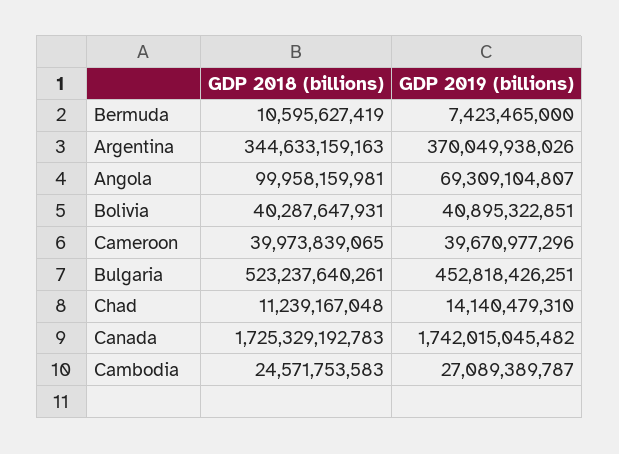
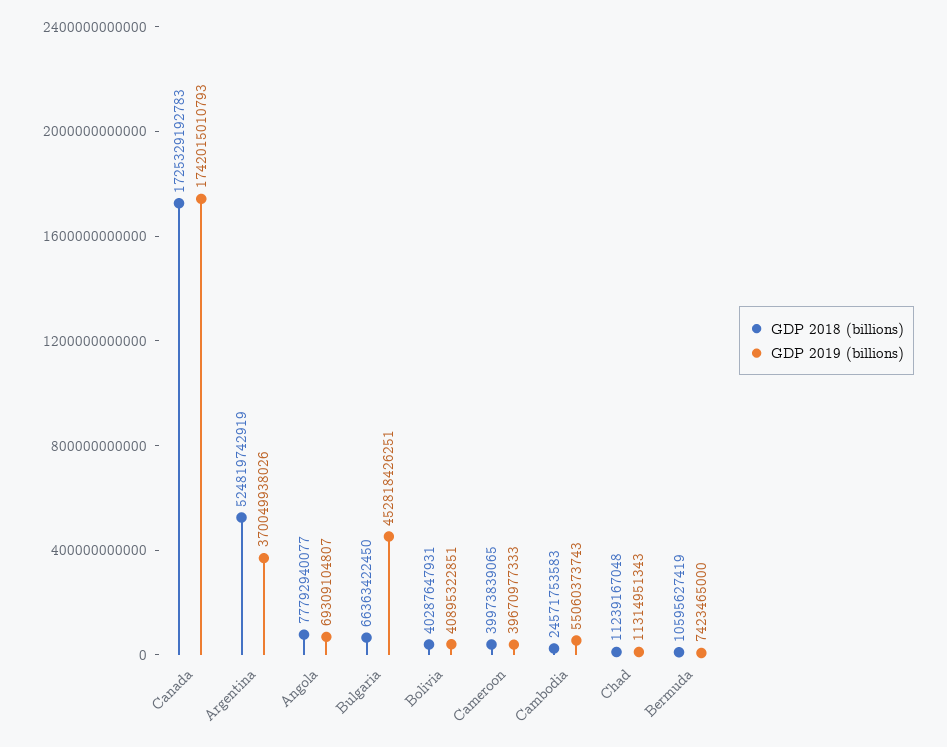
  {
    "GDP 2018 (billions)": {
      "Bermuda": 10595627419,
-     "Argentina": 344633159163,
+     "Argentina": 524819742919,
-     "Angola": 99958159981,
+     "Angola": 77792940077,
      "Bolivia": 40287647931,
      "Cameroon": 39973839065,
-     "Bulgaria": 523237640261,
+     "Bulgaria": 66363422450,
      "Chad": 11239167048,
      "Canada": 1725329192783,
      "Cambodia": 24571753583
    },
    "GDP 2019 (billions)": {
      "Bermuda": 7423465000,
      "Argentina": 370049938026,
      "Angola": 69309104807,
      "Bolivia": 40895322851,
-     "Cameroon": 39670977296,
+     "Cameroon": 39670977333,
      "Bulgaria": 452818426251,
-     "Chad": 14140479310,
+     "Chad": 11314951343,
-     "Canada": 1742015045482,
+     "Canada": 1742015010793,
-     "Cambodia": 27089389787
+     "Cambodia": 55060373743
    }
  }

